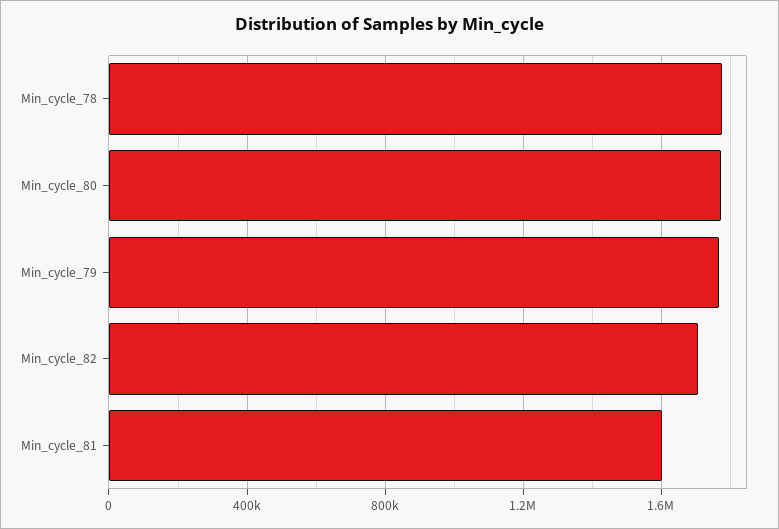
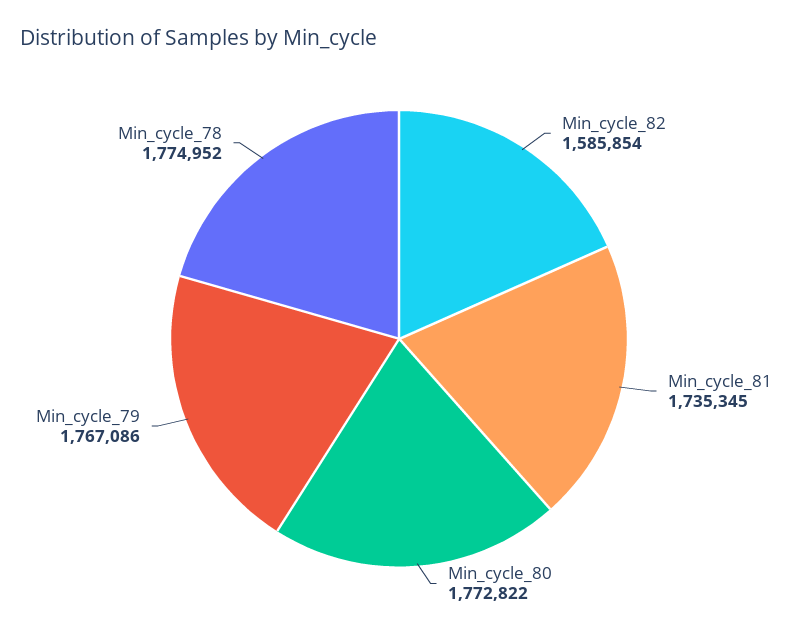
  {
    "Min_cycle_78": 1774952,
    "Min_cycle_80": 1772822,
    "Min_cycle_79": 1767086,
-   "Min_cycle_82": 1700000,
+   "Min_cycle_82": 1585854,
-   "Min_cycle_81": 1600000
+   "Min_cycle_81": 1735345
  }

